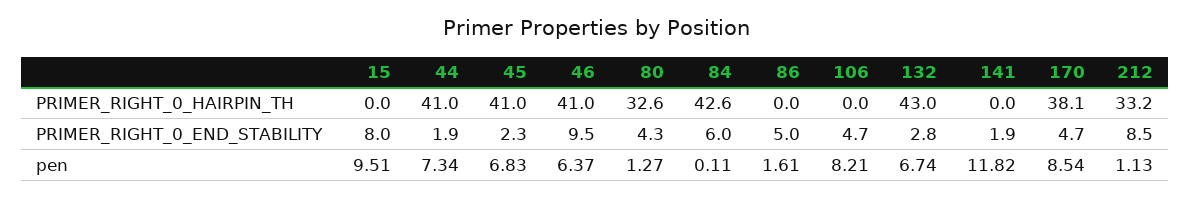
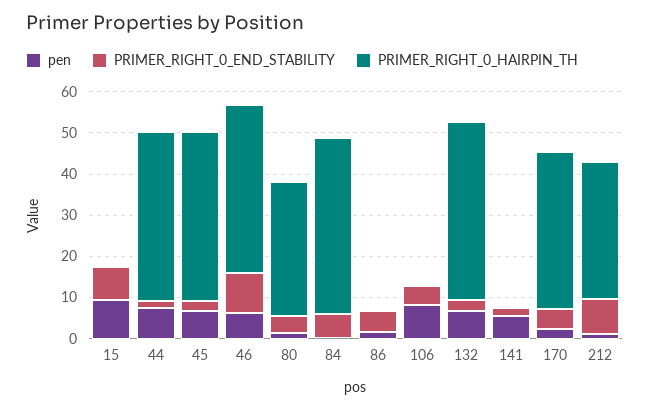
  {
    "PRIMER_RIGHT_0_HAIRPIN_TH": {
      "15": 0,
      "44": 41,
      "45": 41,
      "46": 41,
      "80": 32.6,
      "84": 42.6,
      "86": 0,
      "106": 0,
      "132": 43,
      "141": 0,
      "170": 38.1,
      "212": 33.2
    },
    "PRIMER_RIGHT_0_END_STABILITY": {
      "15": 8,
      "44": 1.9,
      "45": 2.3,
      "46": 9.5,
      "80": 4.3,
      "84": 6,
      "86": 5,
      "106": 4.7,
      "132": 2.8,
      "141": 1.9,
      "170": 4.7,
      "212": 8.5
    },
    "pen": {
      "15": 9.51,
      "44": 7.34,
      "45": 6.83,
      "46": 6.37,
      "80": 1.27,
      "84": 0.11,
      "86": 1.61,
      "106": 8.21,
      "132": 6.74,
-     "141": 11.82,
+     "141": 6,
-     "170": 8.54,
+     "170": 2,
      "212": 1.13
    }
  }

